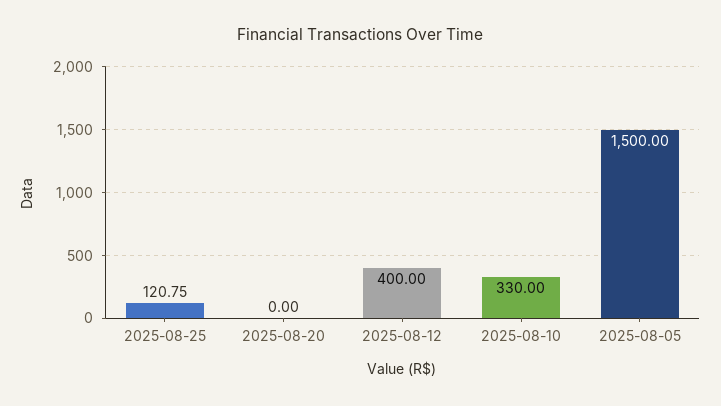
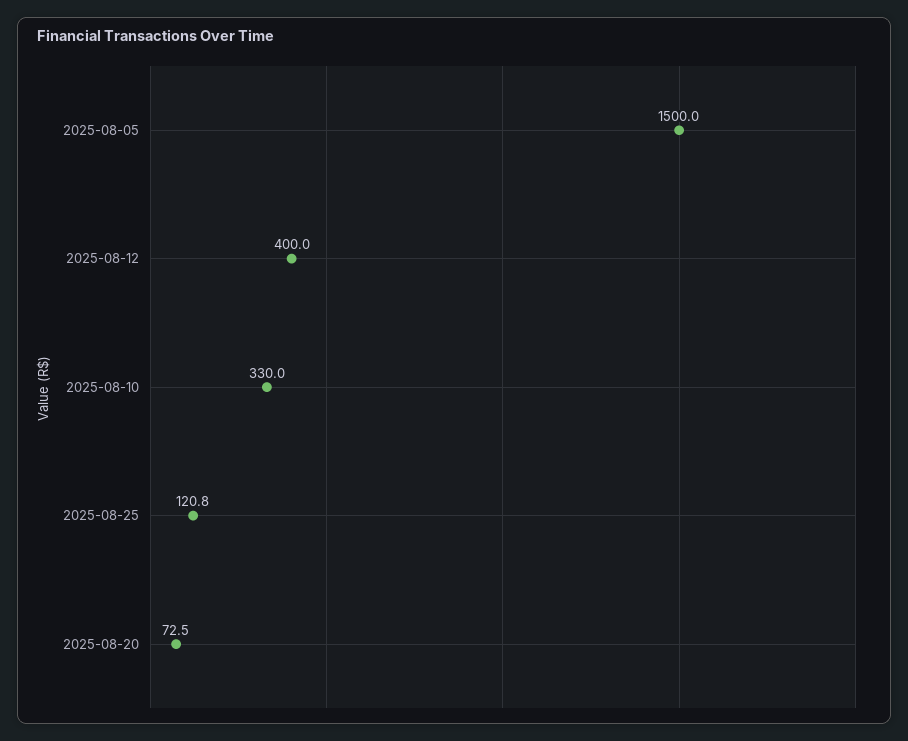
  {
    "2025-08-25": 120.75,
-   "2025-08-20": 0,
+   "2025-08-20": 72.5,
    "2025-08-12": 400,
    "2025-08-10": 330,
    "2025-08-05": 1500
  }

